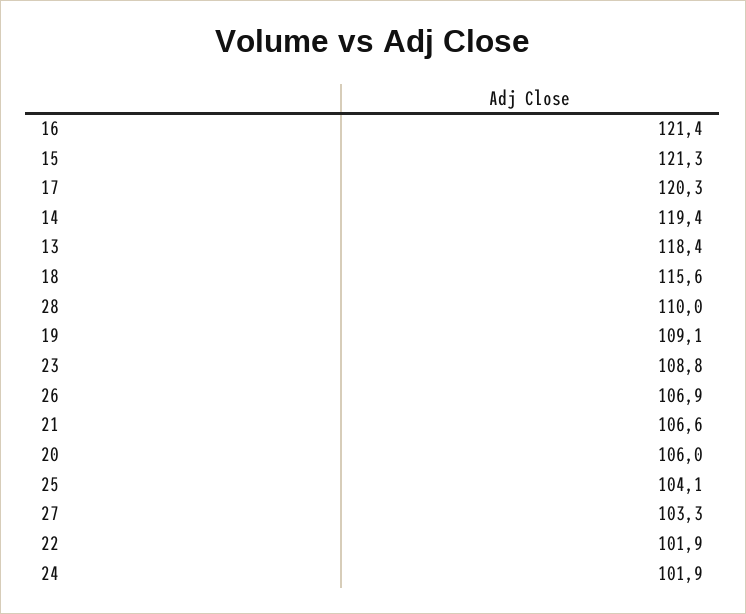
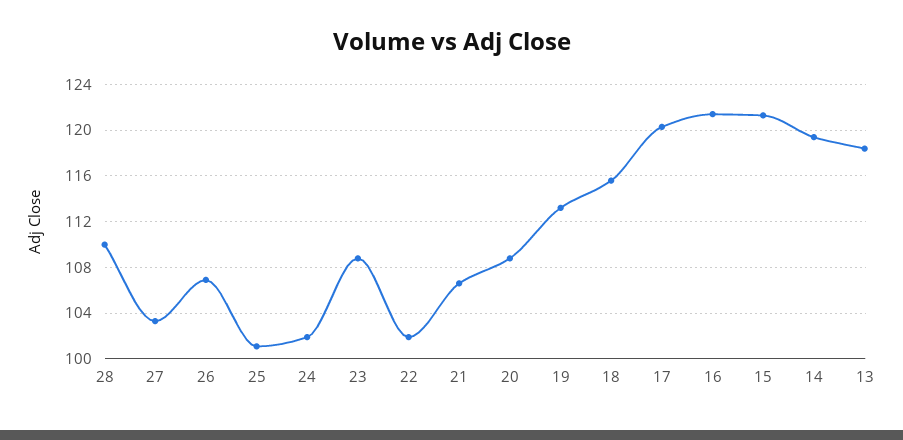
  {
    "16": 121.4,
    "15": 121.3,
    "17": 120.3,
    "14": 119.4,
    "13": 118.4,
    "18": 115.6,
    "28": 110,
-   "19": 109.1,
+   "19": 113,
    "23": 108.8,
    "26": 106.9,
    "21": 106.6,
-   "20": 106,
+   "20": 109,
-   "25": 104.1,
+   "25": 101,
    "27": 103.3,
    "22": 101.9,
    "24": 101.9
  }

